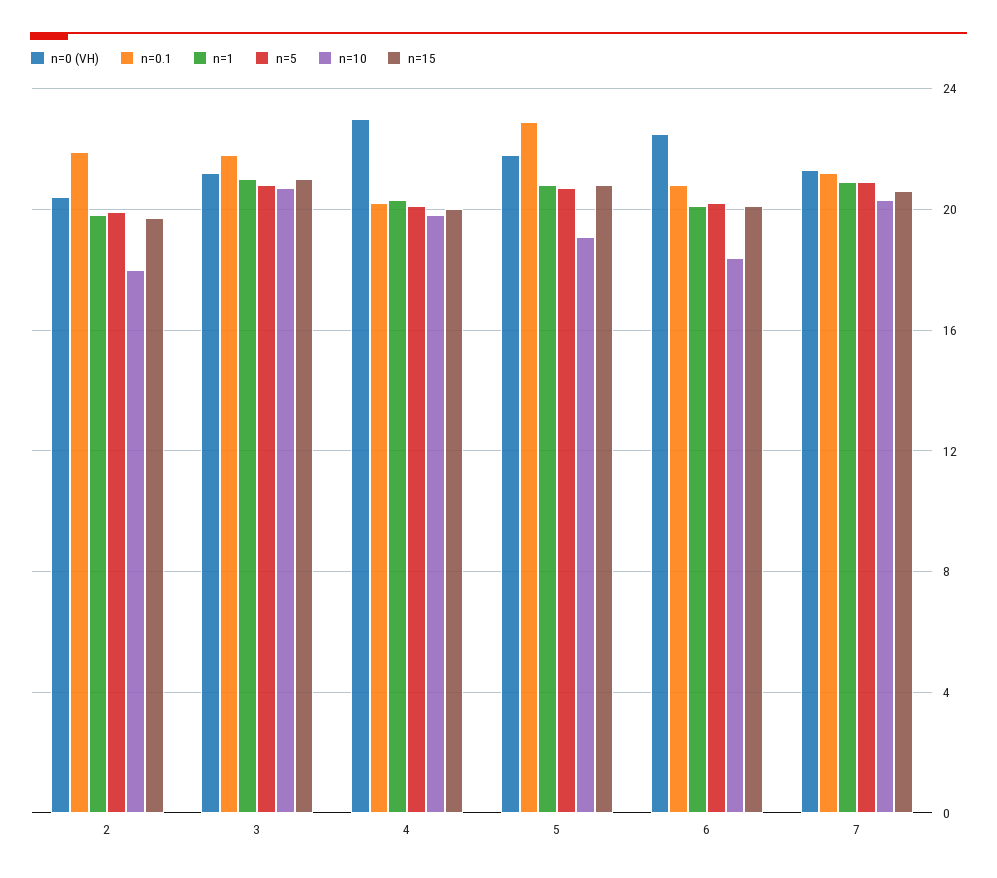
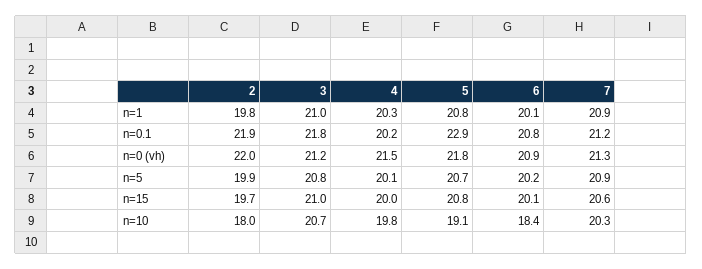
  {
    "n=0 (VH)": {
-     "2": 20.5,
+     "2": 22,
      "3": 21.2,
-     "4": 23,
+     "4": 21.5,
      "5": 21.8,
-     "6": 22.5,
+     "6": 20.9,
      "7": 21.3
    },
    "n=0.1": {
      "2": 21.9,
      "3": 21.8,
      "4": 20.2,
      "5": 22.9,
      "6": 20.8,
      "7": 21.2
    },
    "n=1": {
      "2": 19.8,
      "3": 21,
      "4": 20.3,
      "5": 20.8,
      "6": 20.1,
      "7": 20.9
    },
    "n=5": {
      "2": 19.9,
      "3": 20.8,
      "4": 20.1,
      "5": 20.7,
      "6": 20.2,
      "7": 20.9
    },
    "n=10": {
      "2": 18,
      "3": 20.7,
      "4": 19.8,
      "5": 19.1,
      "6": 18.4,
      "7": 20.3
    },
    "n=15": {
      "2": 19.7,
      "3": 21,
      "4": 20,
      "5": 20.8,
      "6": 20.1,
      "7": 20.6
    }
  }

